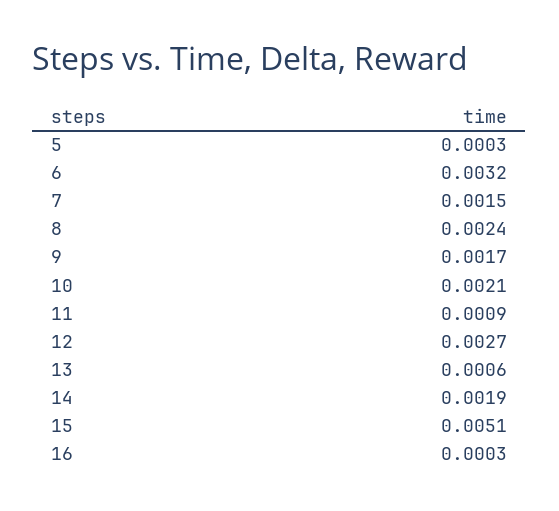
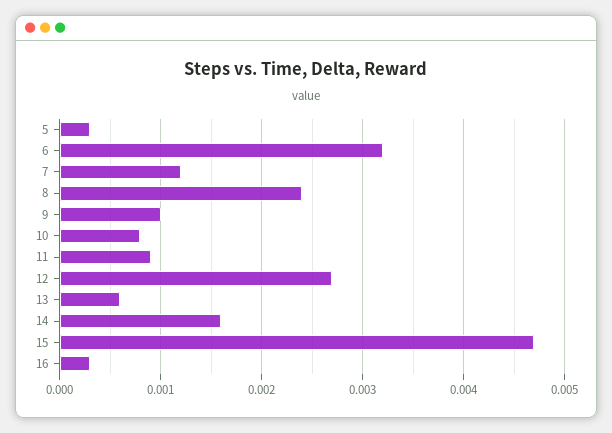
  {
    "5": 0.0003,
    "6": 0.0032,
-   "7": 0.0015,
+   "7": 0.0012,
    "8": 0.0024,
-   "9": 0.0017,
+   "9": 0.001,
-   "10": 0.0021,
+   "10": 0.0008,
    "11": 0.0009,
    "12": 0.0027,
    "13": 0.0006,
-   "14": 0.0019,
+   "14": 0.0016,
-   "15": 0.0051,
+   "15": 0.0047,
    "16": 0.0003
  }

